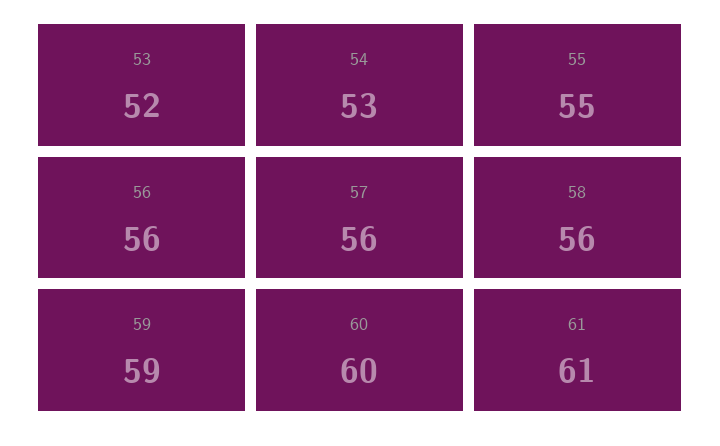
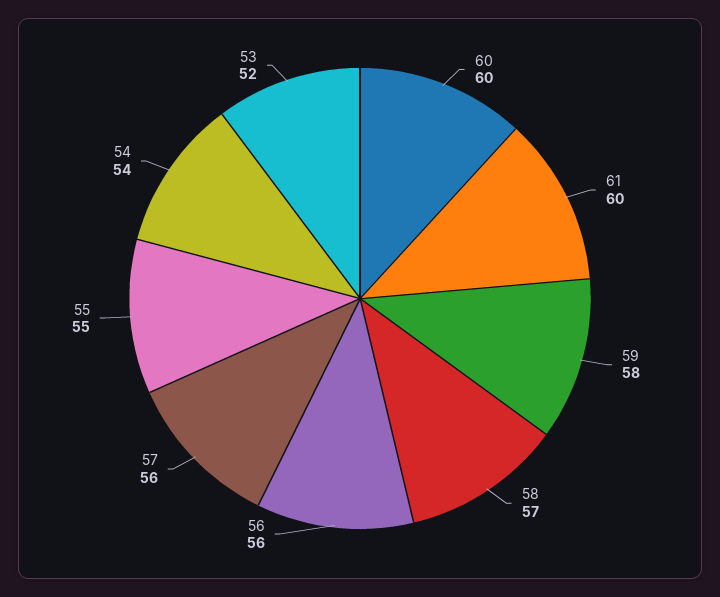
  {
    "53": 52,
-   "54": 53,
+   "54": 54,
    "55": 55,
    "56": 56,
    "57": 56,
-   "58": 56,
+   "58": 57,
-   "59": 59,
+   "59": 58,
    "60": 60,
-   "61": 61
+   "61": 60
  }

